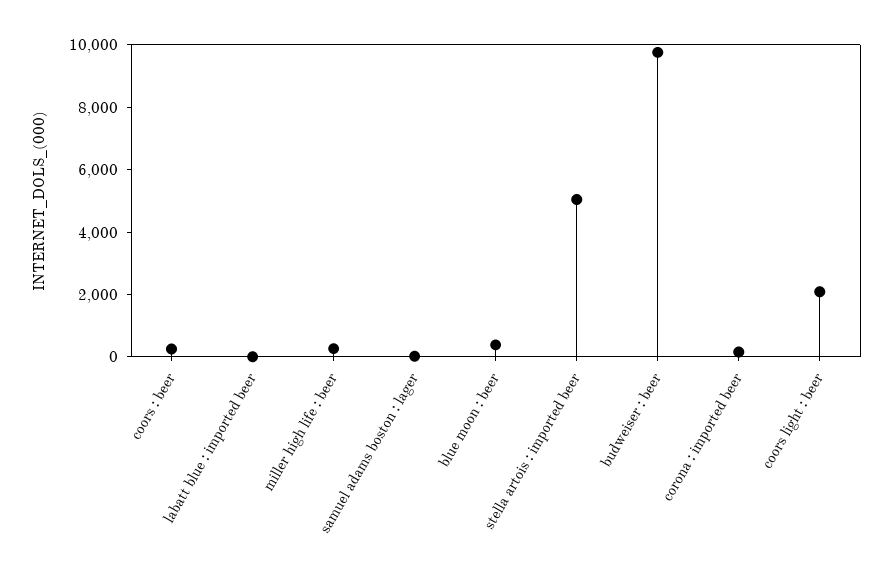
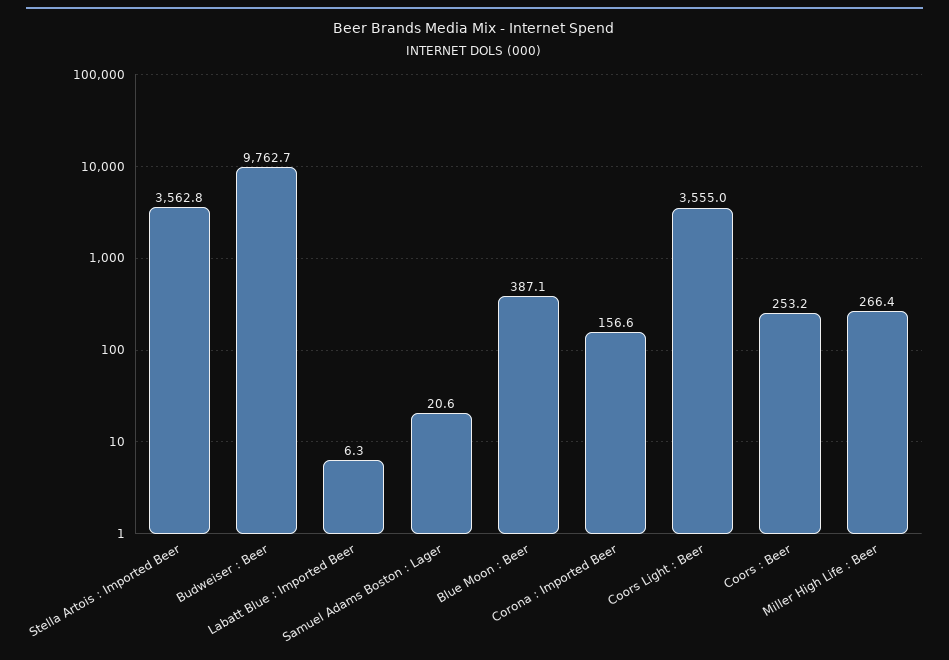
  {
    "coors : beer": 253.2,
    "labatt blue : imported beer": 6.3,
    "miller high life : beer": 266.4,
    "samuel adams boston : lager": 20.6,
    "blue moon : beer": 387.1,
-   "stella artois : imported beer": 5000,
+   "stella artois : imported beer": 3562.8,
    "budweiser : beer": 9762.7,
    "corona : imported beer": 156.6,
-   "coors light : beer": 2000
+   "coors light : beer": 3555
  }

